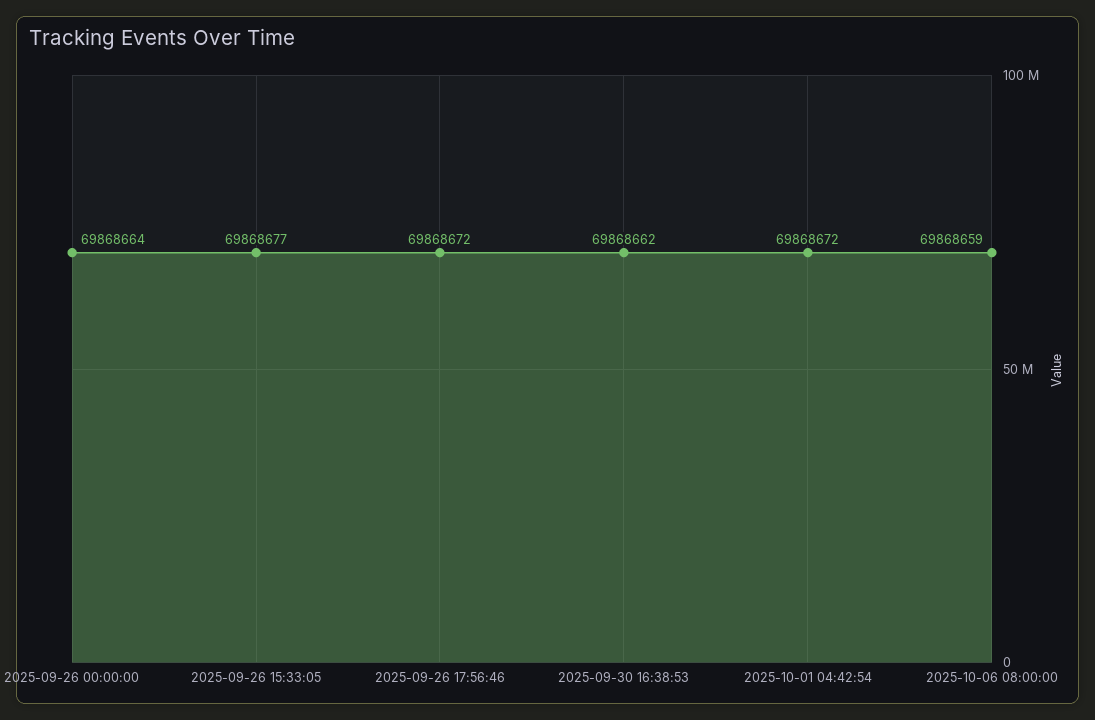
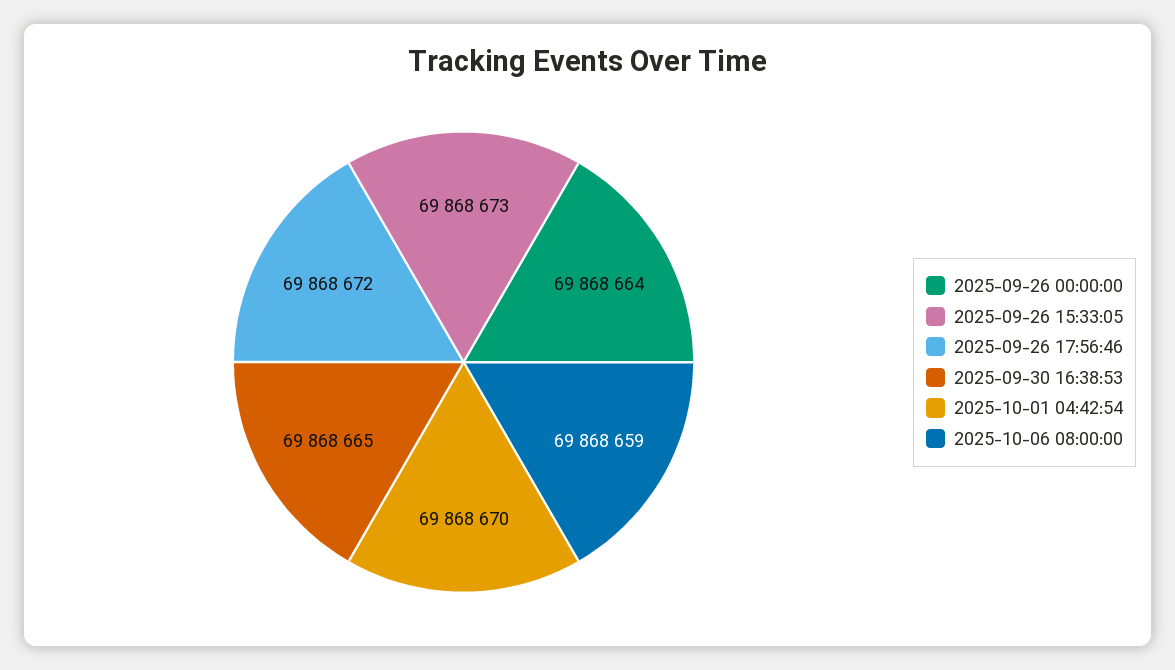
  {
    "2025-09-26 00:00:00": 69868664,
-   "2025-09-26 15:33:05": 69868677,
+   "2025-09-26 15:33:05": 69868673,
    "2025-09-26 17:56:46": 69868672,
-   "2025-09-30 16:38:53": 69868662,
+   "2025-09-30 16:38:53": 69868665,
-   "2025-10-01 04:42:54": 69868672,
+   "2025-10-01 04:42:54": 69868670,
    "2025-10-06 08:00:00": 69868659
  }

